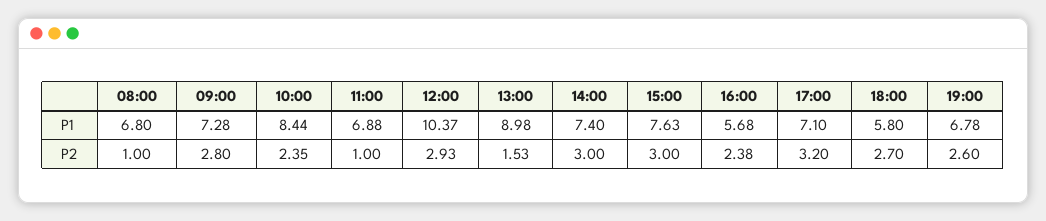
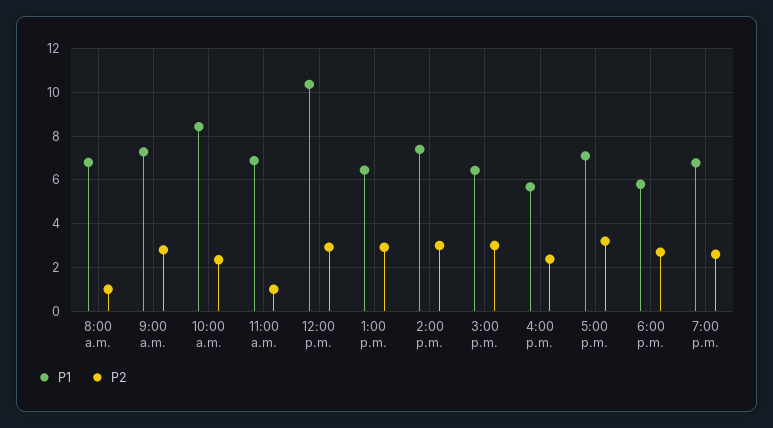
  {
    "P1": {
      "08:00": 6.8,
      "09:00": 7.28,
      "10:00": 8.44,
      "11:00": 6.88,
      "12:00": 10.37,
-     "13:00": 8.98,
+     "13:00": 6.5,
      "14:00": 7.4,
-     "15:00": 7.63,
+     "15:00": 6.5,
      "16:00": 5.68,
      "17:00": 7.1,
      "18:00": 5.8,
      "19:00": 6.78
    },
    "P2": {
      "08:00": 1,
      "09:00": 2.8,
      "10:00": 2.35,
      "11:00": 1,
      "12:00": 2.93,
-     "13:00": 1.53,
+     "13:00": 3,
      "14:00": 3,
      "15:00": 3,
      "16:00": 2.38,
      "17:00": 3.2,
      "18:00": 2.7,
      "19:00": 2.6
    }
  }

